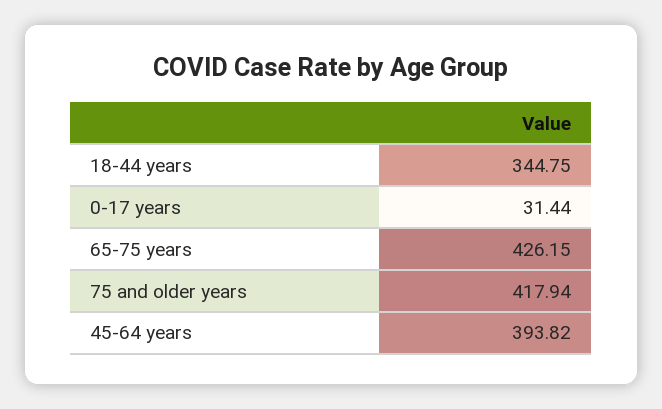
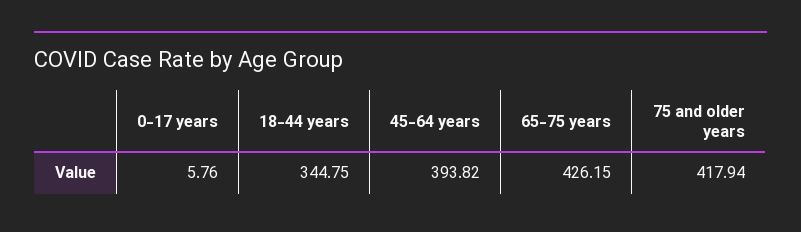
  {
    "18-44 years": 344.75,
-   "0-17 years": 31.44,
+   "0-17 years": 5.76,
    "65-75 years": 426.15,
    "75 and older years": 417.94,
    "45-64 years": 393.82
  }

